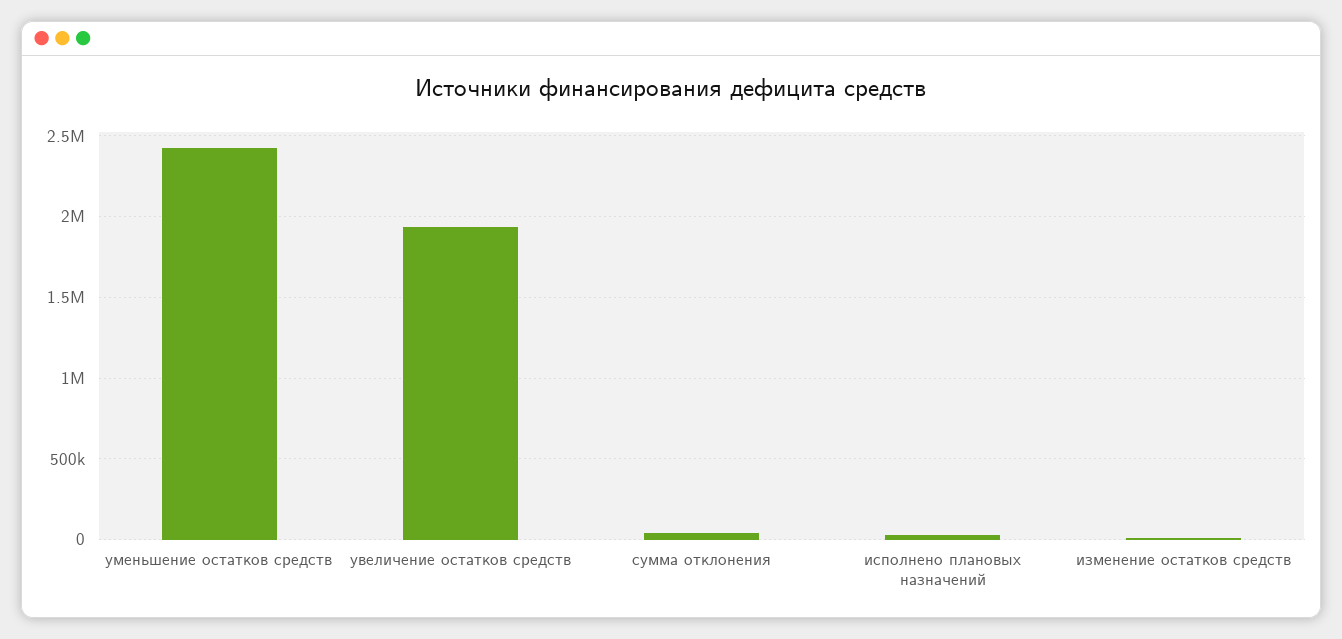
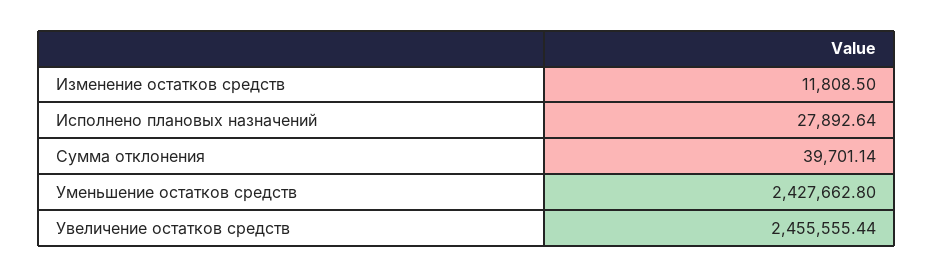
  {
    "уменьшение остатков средств": 2427662.8,
-   "увеличение остатков средств": 1950000,
+   "увеличение остатков средств": 2455555.44,
    "сумма отклонения": 39701.14,
    "исполнено плановых назначений": 27892.64,
    "изменение остатков средств": 11808.5
  }

